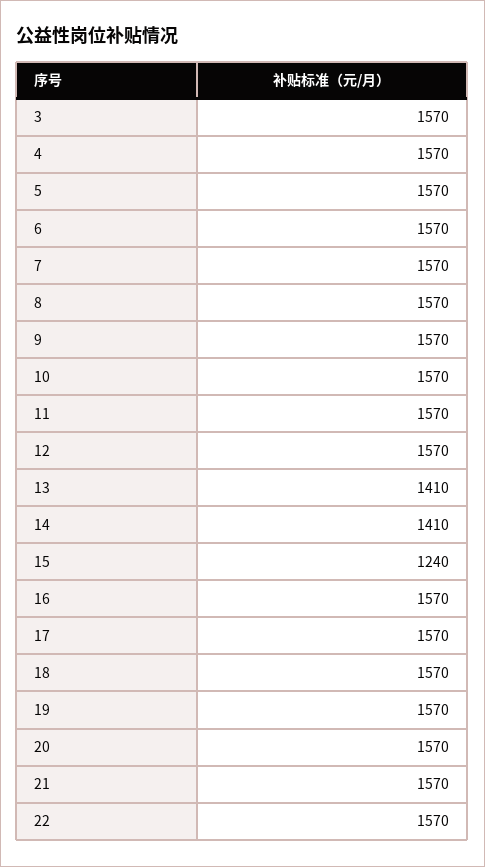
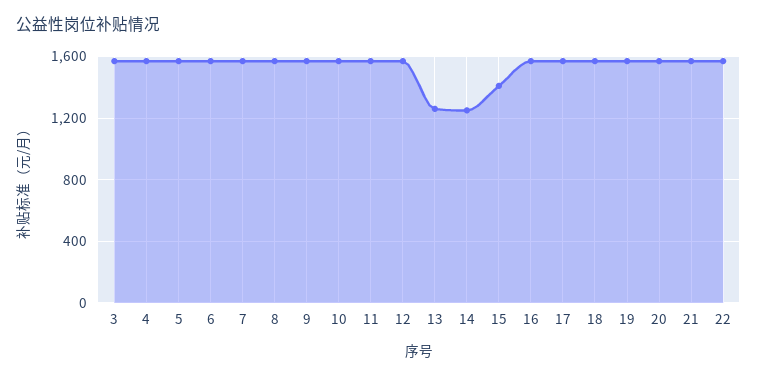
  {
    "3": 1570,
    "4": 1570,
    "5": 1570,
    "6": 1570,
    "7": 1570,
    "8": 1570,
    "9": 1570,
    "10": 1570,
    "11": 1570,
    "12": 1570,
-   "13": 1410,
+   "13": 1250,
-   "14": 1410,
+   "14": 1250,
-   "15": 1240,
+   "15": 1400,
    "16": 1570,
    "17": 1570,
    "18": 1570,
    "19": 1570,
    "20": 1570,
    "21": 1570,
    "22": 1570
  }

